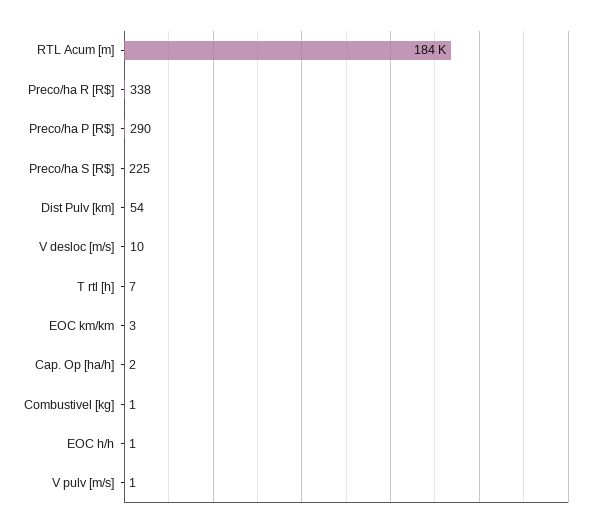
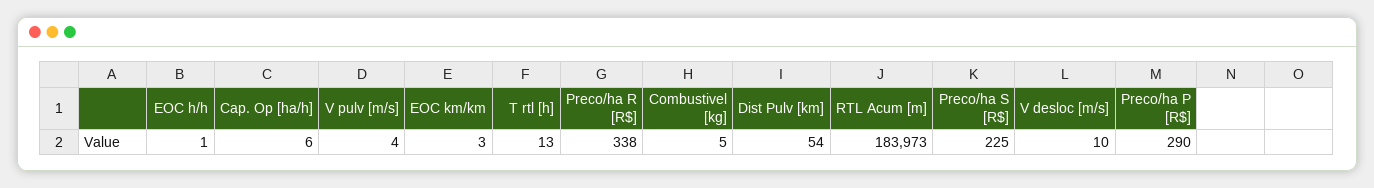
  {
    "RTL Acum [m]": 183973,
    "Preco/ha R [R$]": 338,
    "Preco/ha P [R$]": 290,
    "Preco/ha S [R$]": 225,
    "Dist Pulv [km]": 54,
    "V desloc [m/s]": 10,
-   "T rtl [h]": 7,
+   "T rtl [h]": 13,
    "EOC km/km": 3,
-   "Cap. Op [ha/h]": 2,
+   "Cap. Op [ha/h]": 6,
-   "Combustivel [kg]": 1,
+   "Combustivel [kg]": 5,
    "EOC h/h": 1,
-   "V pulv [m/s]": 1
+   "V pulv [m/s]": 4
  }

